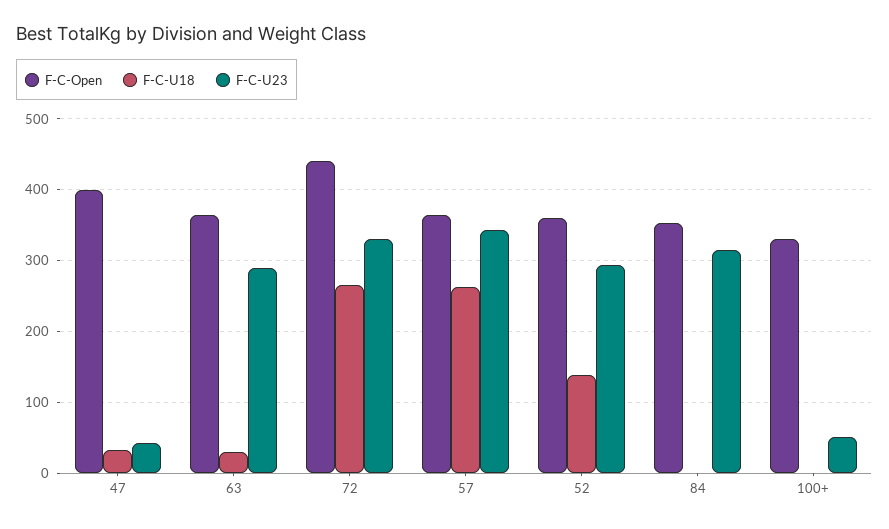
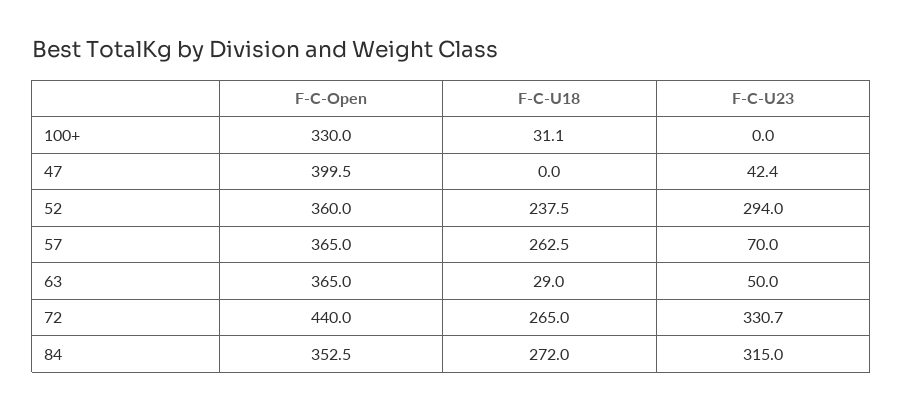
  {
    "F-C-Open": {
      "47": 399.5,
      "63": 365,
      "72": 440,
      "57": 365,
      "52": 360,
      "84": 352.5,
      "100+": 330
    },
    "F-C-U18": {
-     "47": 30,
+     "47": 0,
      "63": 29,
      "72": 265,
      "57": 262.5,
-     "52": 140,
+     "52": 237.5,
-     "84": 0,
+     "84": 272,
-     "100+": 0
+     "100+": 31.1
    },
    "F-C-U23": {
      "47": 42.4,
-     "63": 290,
+     "63": 50,
      "72": 330.7,
-     "57": 340,
+     "57": 70,
      "52": 294,
      "84": 315,
-     "100+": 50
+     "100+": 0
    }
  }

